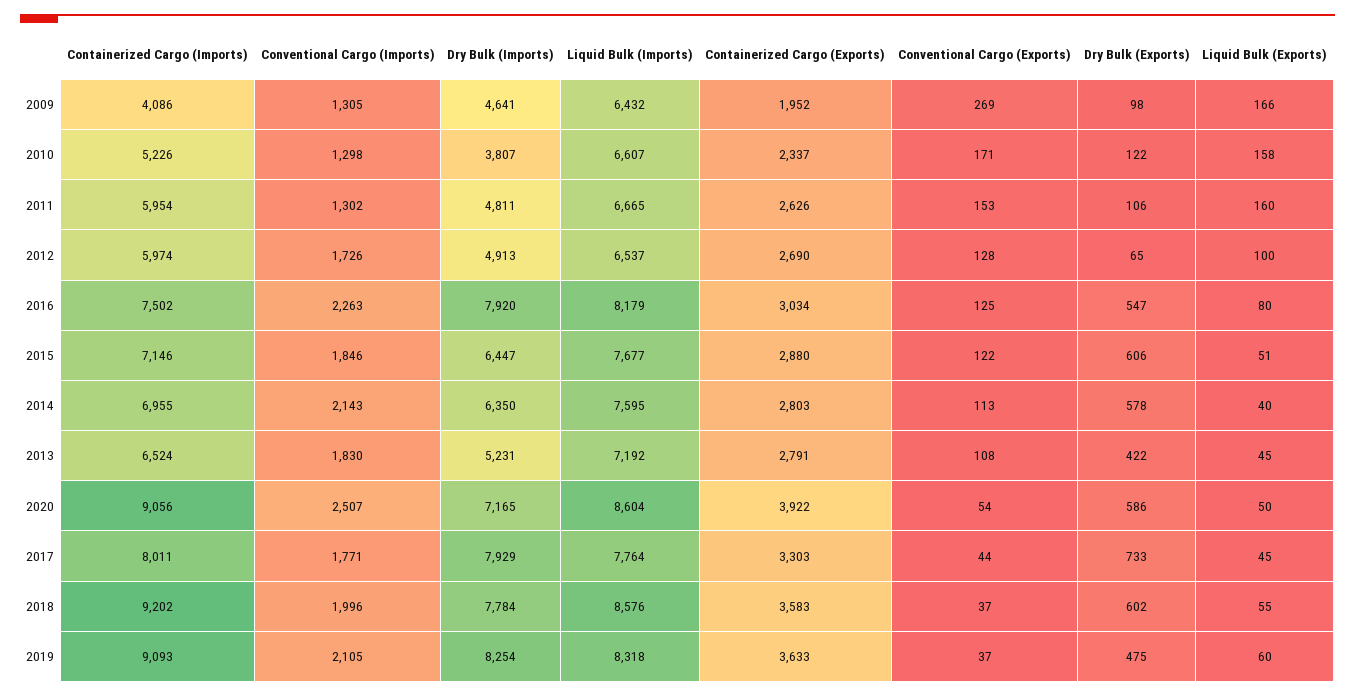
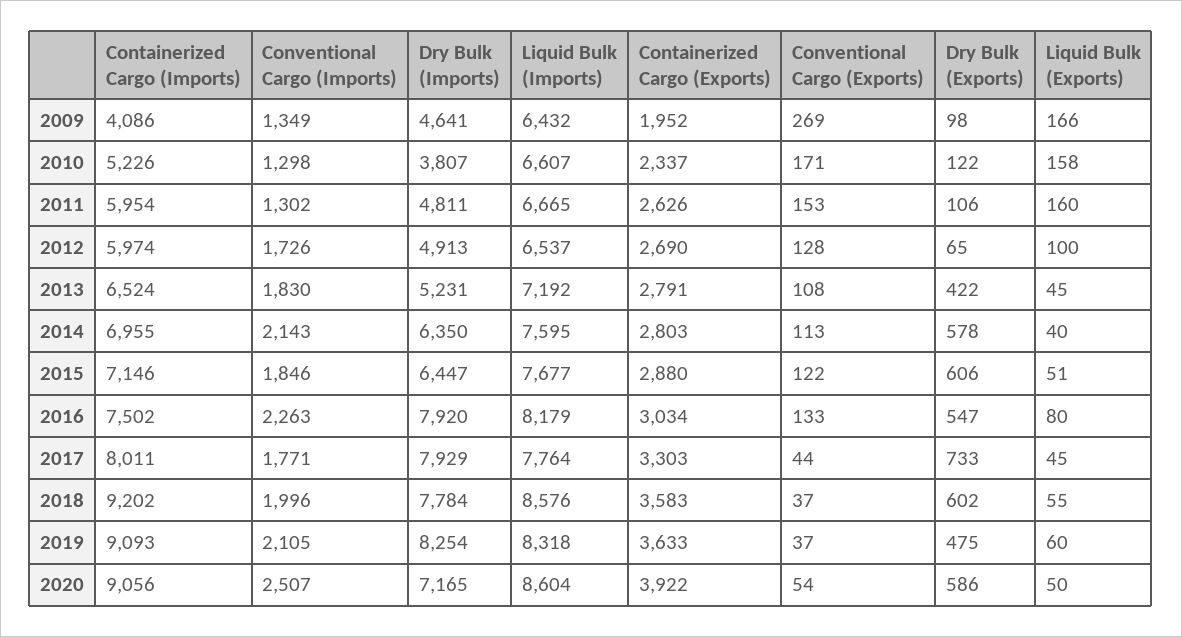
  {
    "Containerized Cargo (Imports)": {
      "2009": 4086,
      "2010": 5226,
      "2011": 5954,
      "2012": 5974,
      "2016": 7502,
      "2015": 7146,
      "2014": 6955,
      "2013": 6524,
      "2020": 9056,
      "2017": 8011,
      "2018": 9202,
      "2019": 9093
    },
    "Conventional Cargo (Imports)": {
-     "2009": 1305,
+     "2009": 1349,
      "2010": 1298,
      "2011": 1302,
      "2012": 1726,
      "2016": 2263,
      "2015": 1846,
      "2014": 2143,
      "2013": 1830,
      "2020": 2507,
      "2017": 1771,
      "2018": 1996,
      "2019": 2105
    },
    "Dry Bulk (Imports)": {
      "2009": 4641,
      "2010": 3807,
      "2011": 4811,
      "2012": 4913,
      "2016": 7920,
      "2015": 6447,
      "2014": 6350,
      "2013": 5231,
      "2020": 7165,
      "2017": 7929,
      "2018": 7784,
      "2019": 8254
    },
    "Liquid Bulk (Imports)": {
      "2009": 6432,
      "2010": 6607,
      "2011": 6665,
      "2012": 6537,
      "2016": 8179,
      "2015": 7677,
      "2014": 7595,
      "2013": 7192,
      "2020": 8604,
      "2017": 7764,
      "2018": 8576,
      "2019": 8318
    },
    "Containerized Cargo (Exports)": {
      "2009": 1952,
      "2010": 2337,
      "2011": 2626,
      "2012": 2690,
      "2016": 3034,
      "2015": 2880,
      "2014": 2803,
      "2013": 2791,
      "2020": 3922,
      "2017": 3303,
      "2018": 3583,
      "2019": 3633
    },
    "Conventional Cargo (Exports)": {
      "2009": 269,
      "2010": 171,
      "2011": 153,
      "2012": 128,
-     "2016": 125,
+     "2016": 133,
      "2015": 122,
      "2014": 113,
      "2013": 108,
      "2020": 54,
      "2017": 44,
      "2018": 37,
      "2019": 37
    },
    "Dry Bulk (Exports)": {
      "2009": 98,
      "2010": 122,
      "2011": 106,
      "2012": 65,
      "2016": 547,
      "2015": 606,
      "2014": 578,
      "2013": 422,
      "2020": 586,
      "2017": 733,
      "2018": 602,
      "2019": 475
    },
    "Liquid Bulk (Exports)": {
      "2009": 166,
      "2010": 158,
      "2011": 160,
      "2012": 100,
      "2016": 80,
      "2015": 51,
      "2014": 40,
      "2013": 45,
      "2020": 50,
      "2017": 45,
      "2018": 55,
      "2019": 60
    }
  }

